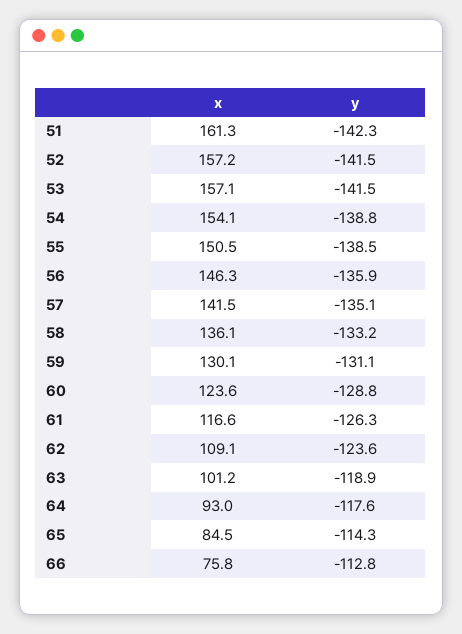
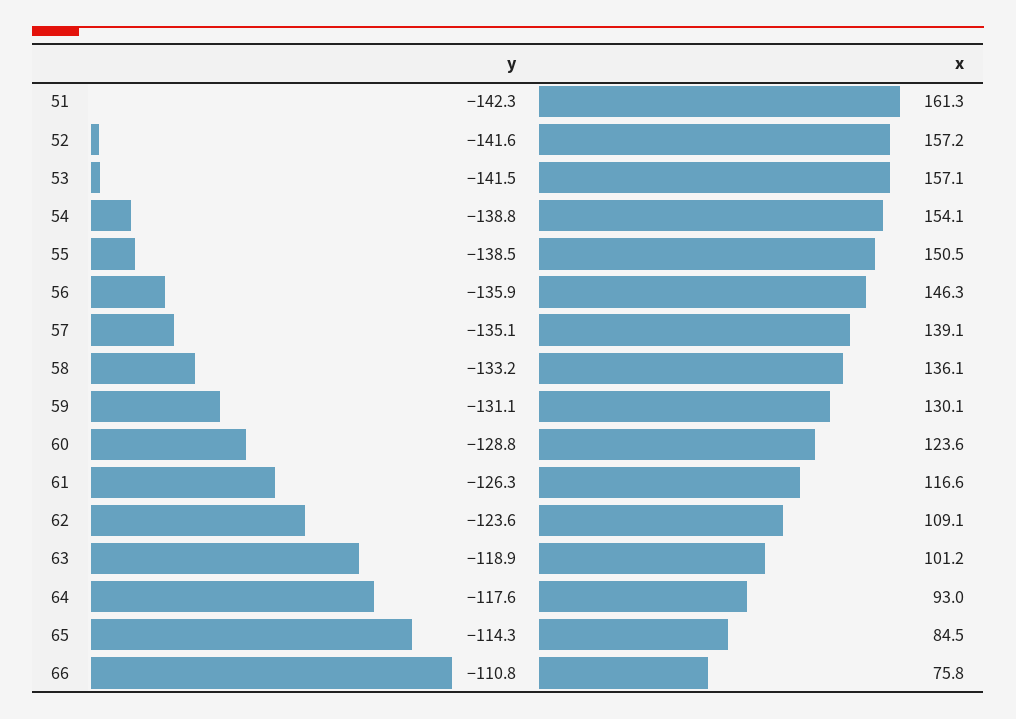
  {
    "x": {
      "51": 161.3,
      "52": 157.2,
      "53": 157.1,
      "54": 154.1,
      "55": 150.5,
      "56": 146.3,
-     "57": 141.5,
+     "57": 139.1,
      "58": 136.1,
      "59": 130.1,
      "60": 123.6,
      "61": 116.6,
      "62": 109.1,
      "63": 101.2,
      "64": 93,
      "65": 84.5,
      "66": 75.8
    },
    "y": {
      "51": -142.3,
-     "52": -141.5,
+     "52": -141.6,
      "53": -141.5,
      "54": -138.8,
      "55": -138.5,
      "56": -135.9,
      "57": -135.1,
      "58": -133.2,
      "59": -131.1,
      "60": -128.8,
      "61": -126.3,
      "62": -123.6,
      "63": -118.9,
      "64": -117.6,
      "65": -114.3,
-     "66": -112.8
+     "66": -110.8
    }
  }

